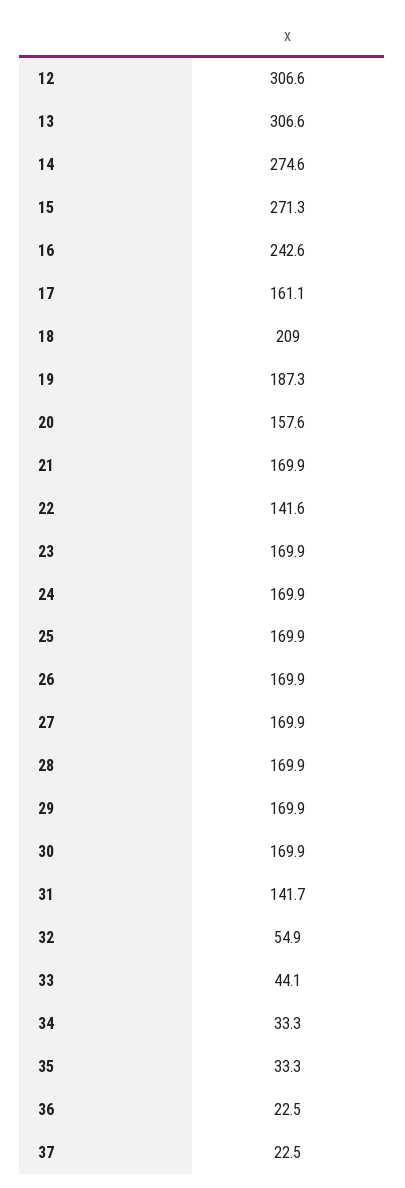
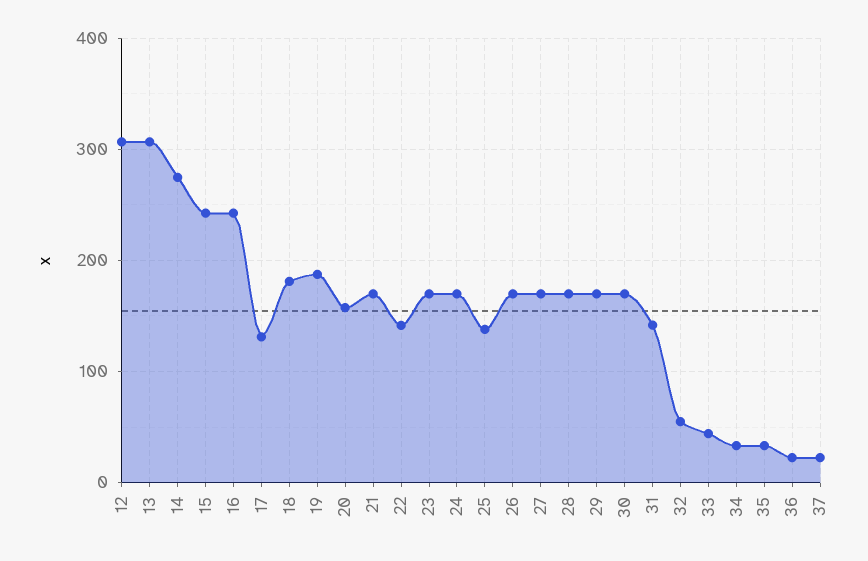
  {
    "12": 306.6,
    "13": 306.6,
    "14": 274.6,
-   "15": 271.3,
+   "15": 240,
    "16": 242.6,
-   "17": 161.1,
+   "17": 130,
-   "18": 209,
+   "18": 180,
    "19": 187.3,
    "20": 157.6,
    "21": 169.9,
    "22": 141.6,
    "23": 169.9,
    "24": 169.9,
-   "25": 169.9,
+   "25": 140,
    "26": 169.9,
    "27": 169.9,
    "28": 169.9,
    "29": 169.9,
    "30": 169.9,
    "31": 141.7,
    "32": 54.9,
    "33": 44.1,
    "34": 33.3,
    "35": 33.3,
    "36": 22.5,
    "37": 22.5
  }

